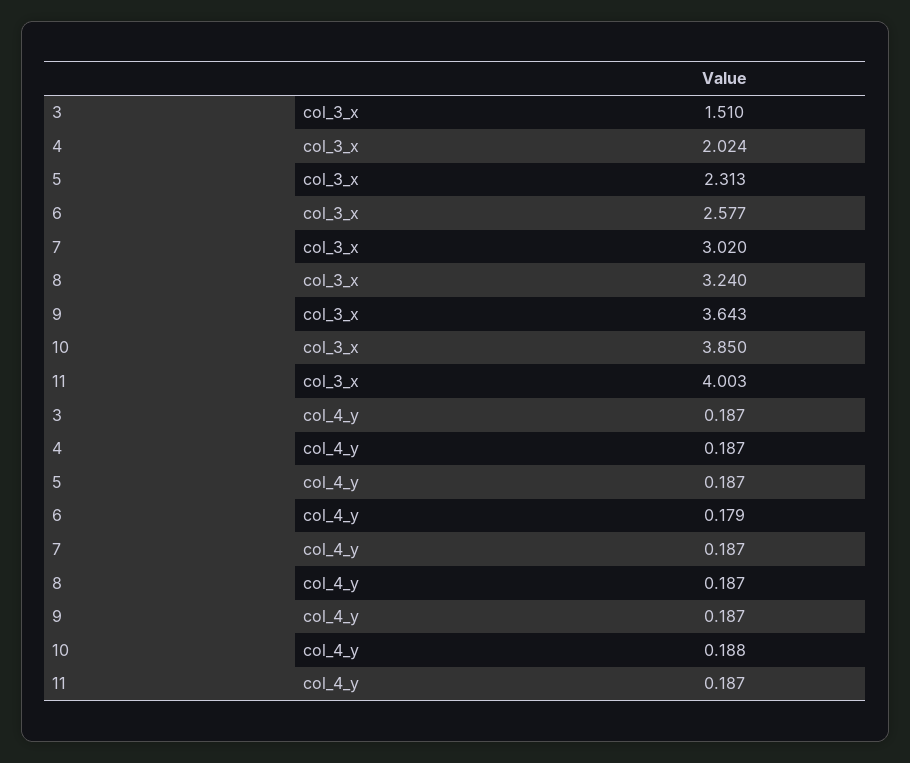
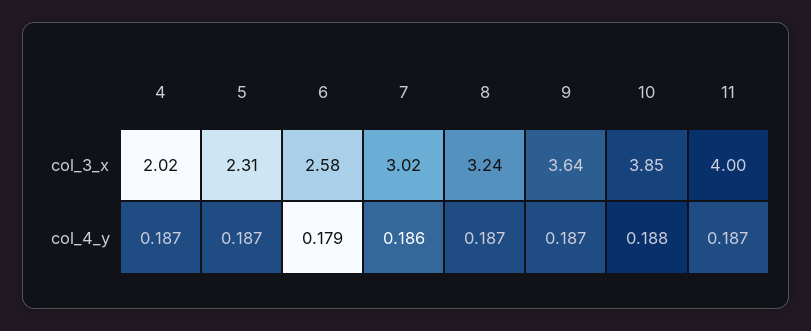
  {
-   "3": {
-     "col_3_x": 1.51,
-     "col_4_y": 0.187
-   },
    "4": {
      "col_3_x": 2.024,
      "col_4_y": 0.187
    },
    "5": {
      "col_3_x": 2.313,
      "col_4_y": 0.187
    },
    "6": {
      "col_3_x": 2.577,
      "col_4_y": 0.179
    },
    "7": {
      "col_3_x": 3.02,
-     "col_4_y": 0.187
+     "col_4_y": 0.186
    },
    "8": {
      "col_3_x": 3.24,
      "col_4_y": 0.187
    },
    "9": {
      "col_3_x": 3.643,
      "col_4_y": 0.187
    },
    "10": {
      "col_3_x": 3.85,
      "col_4_y": 0.188
    },
    "11": {
      "col_3_x": 4.003,
      "col_4_y": 0.187
    }
  }

